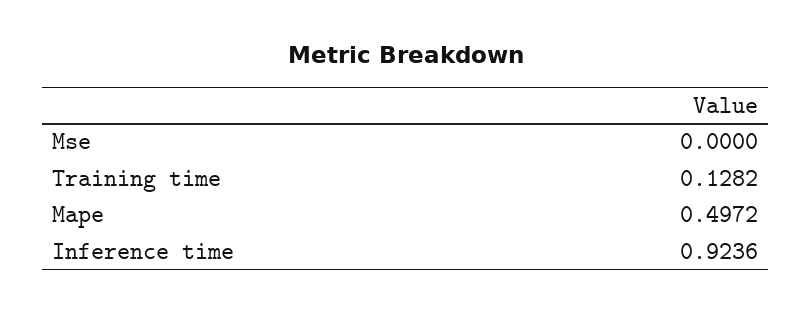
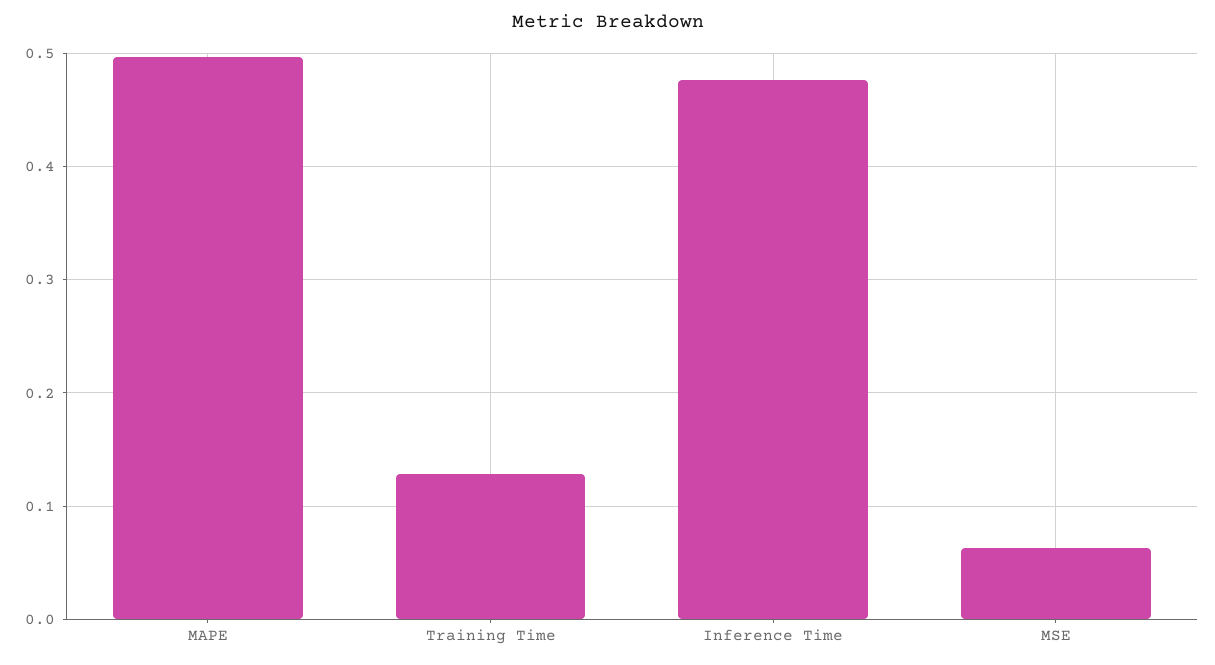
  {
-   "Mse": 0,
+   "Mse": 0.06,
    "Training time": 0.1282,
    "Mape": 0.4972,
-   "Inference time": 0.9236
+   "Inference time": 0.48
  }

